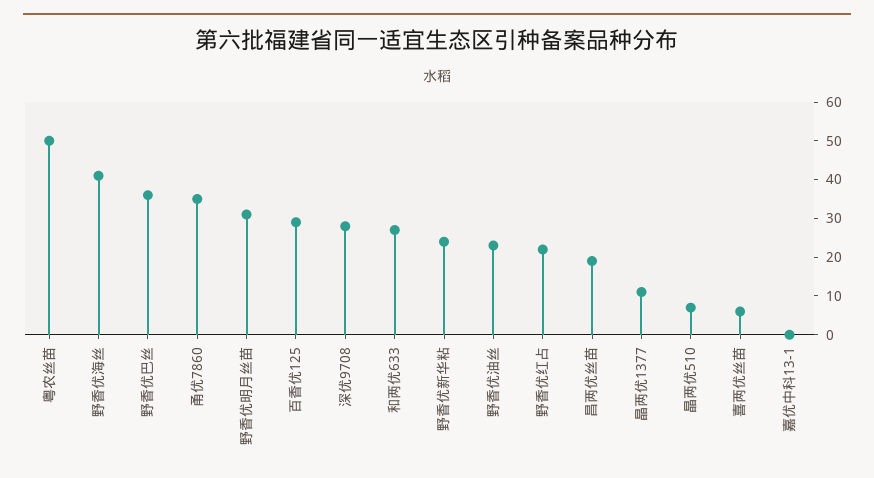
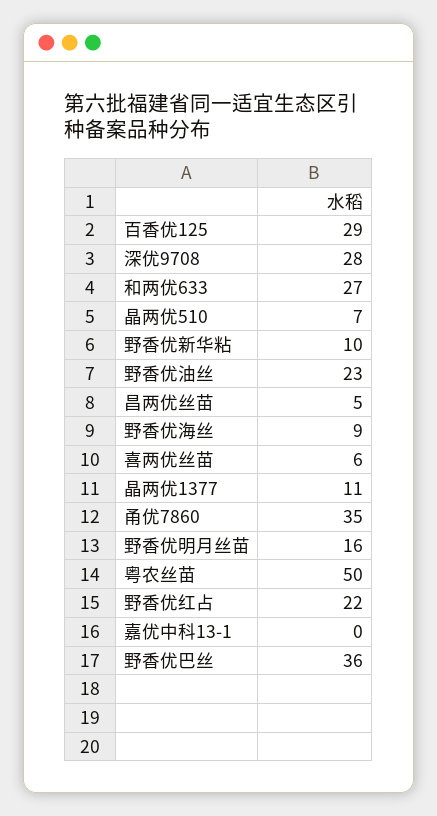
  {
    "粤农丝苗": 50,
-   "野香优海丝": 40,
+   "野香优海丝": 9,
    "野香优巴丝": 36,
    "甬优7860": 35,
-   "野香优明月丝苗": 30,
+   "野香优明月丝苗": 16,
    "百香优125": 29,
    "深优9708": 28,
    "和两优633": 27,
-   "野香优新华粘": 25,
+   "野香优新华粘": 10,
    "野香优油丝": 23,
    "野香优红占": 22,
-   "昌两优丝苗": 20,
+   "昌两优丝苗": 5,
    "晶两优1377": 11,
    "晶两优510": 7,
    "喜两优丝苗": 6,
    "嘉优中科13-1": 0
  }

